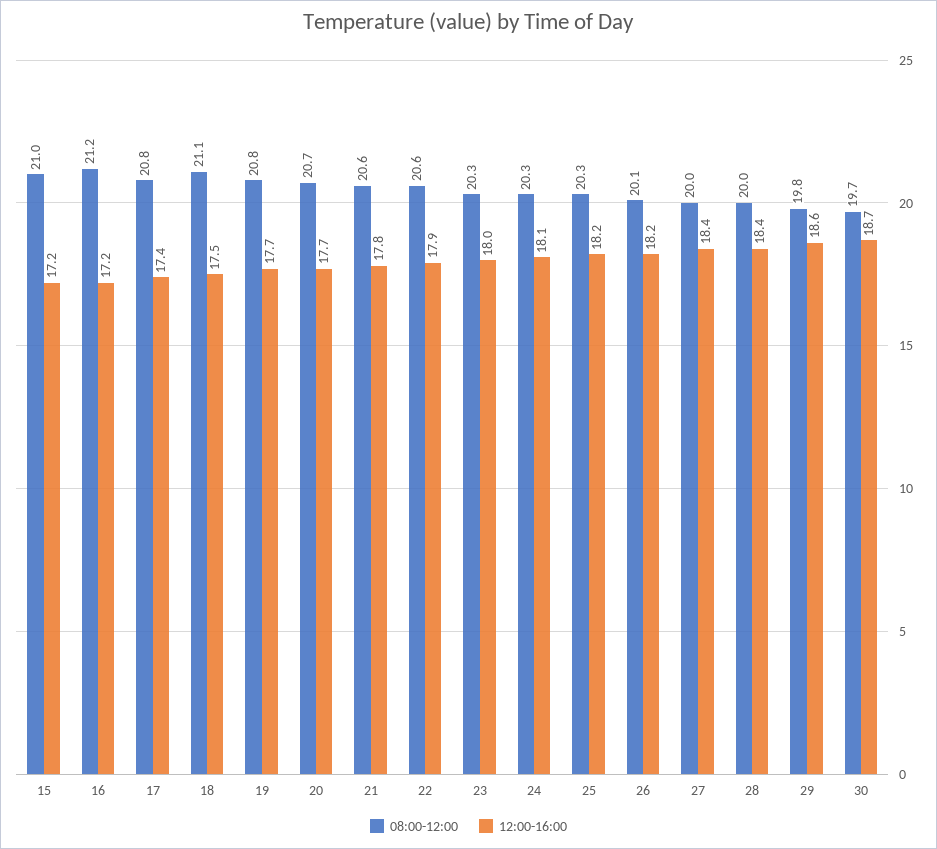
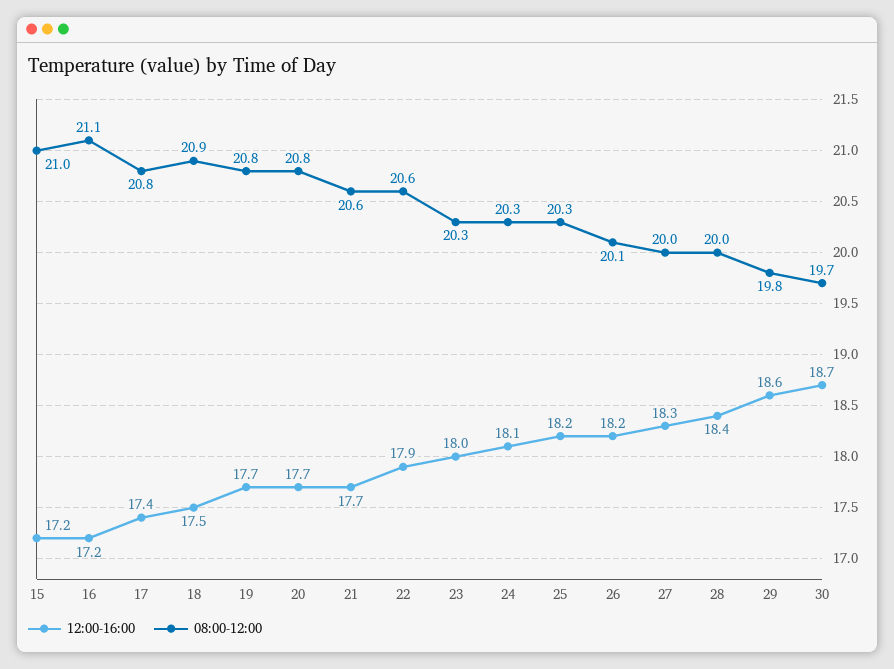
  {
    "08:00-12:00": {
      "15": 21,
-     "16": 21.2,
+     "16": 21.1,
      "17": 20.8,
-     "18": 21.1,
+     "18": 20.9,
      "19": 20.8,
-     "20": 20.7,
+     "20": 20.8,
      "21": 20.6,
      "22": 20.6,
      "23": 20.3,
      "24": 20.3,
      "25": 20.3,
      "26": 20.1,
      "27": 20,
      "28": 20,
      "29": 19.8,
      "30": 19.7
    },
    "12:00-16:00": {
      "15": 17.2,
      "16": 17.2,
      "17": 17.4,
      "18": 17.5,
      "19": 17.7,
      "20": 17.7,
-     "21": 17.8,
+     "21": 17.7,
      "22": 17.9,
      "23": 18,
      "24": 18.1,
      "25": 18.2,
      "26": 18.2,
-     "27": 18.4,
+     "27": 18.3,
      "28": 18.4,
      "29": 18.6,
      "30": 18.7
    }
  }

